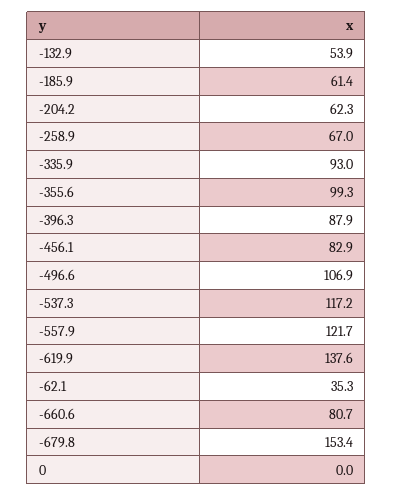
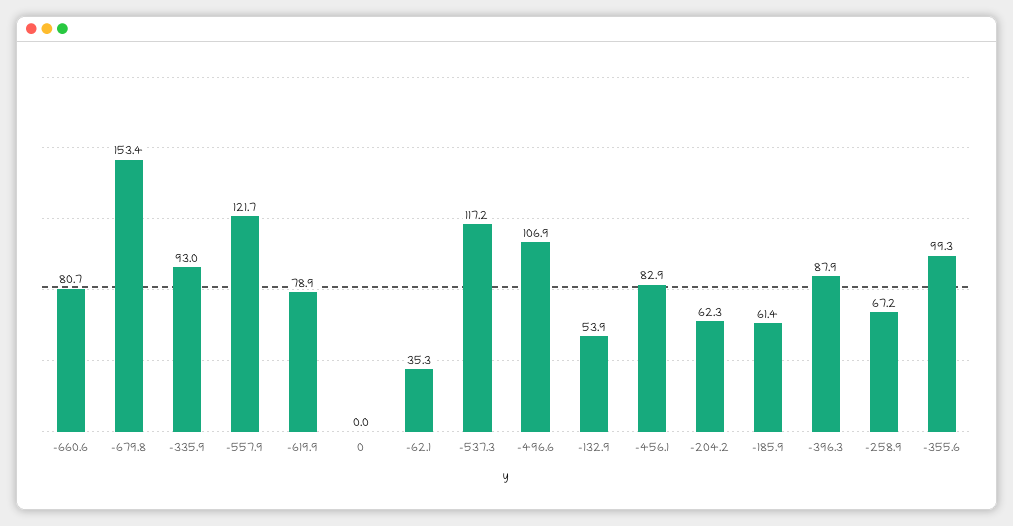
  {
    "-132.9": 53.9,
    "-185.9": 61.4,
    "-204.2": 62.3,
-   "-258.9": 67,
+   "-258.9": 67.2,
    "-335.9": 93,
    "-355.6": 99.3,
    "-396.3": 87.9,
    "-456.1": 82.9,
    "-496.6": 106.9,
    "-537.3": 117.2,
    "-557.9": 121.7,
-   "-619.9": 137.6,
+   "-619.9": 78.9,
    "-62.1": 35.3,
    "-660.6": 80.7,
    "-679.8": 153.4,
    "0": 0
  }

